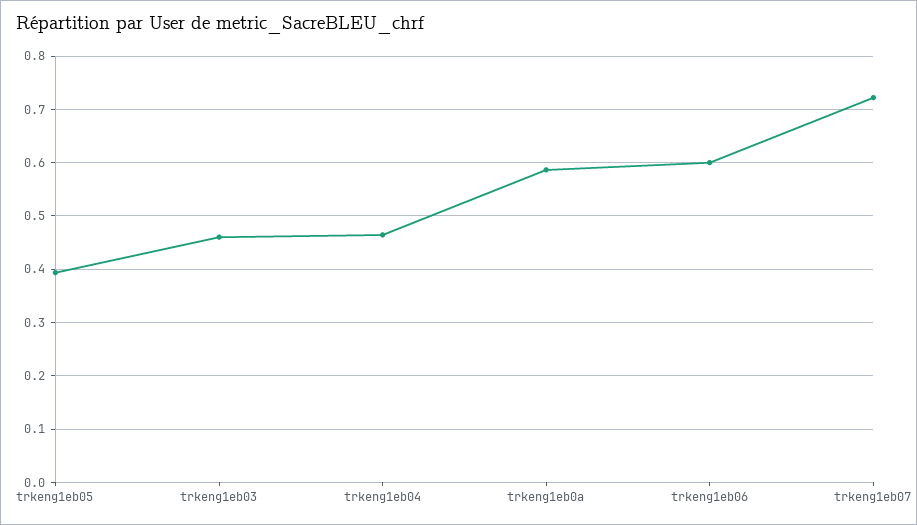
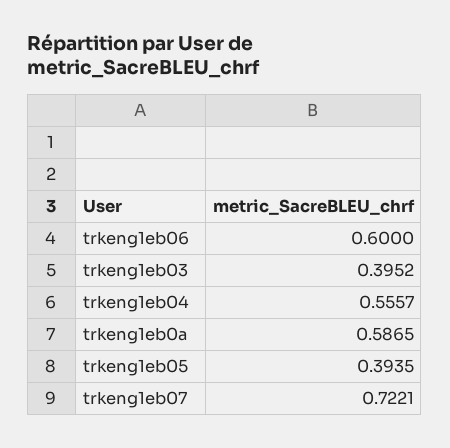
  {
    "trkeng1eb05": 0.3935,
-   "trkeng1eb03": 0.46,
+   "trkeng1eb03": 0.3952,
-   "trkeng1eb04": 0.46,
+   "trkeng1eb04": 0.5557,
    "trkeng1eb0a": 0.5865,
    "trkeng1eb06": 0.6,
    "trkeng1eb07": 0.7221
  }

